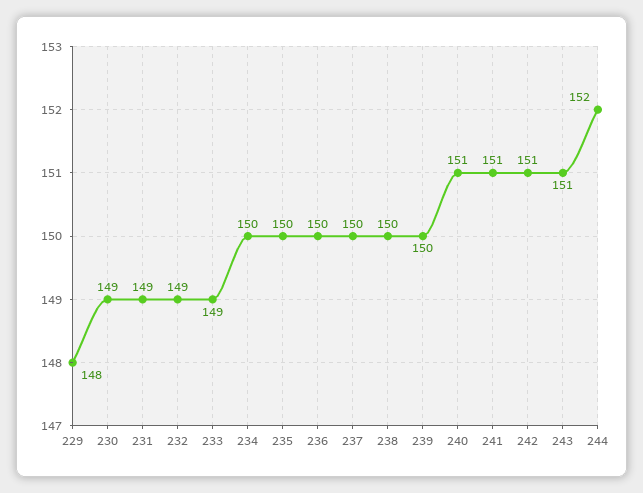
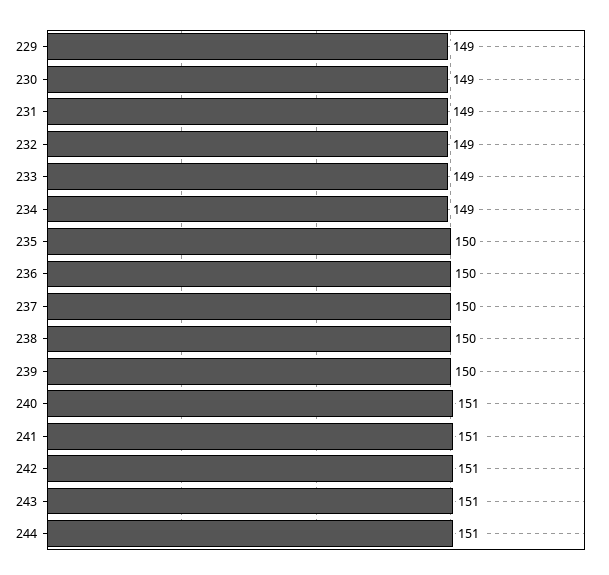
  {
-   "229": 148,
+   "229": 149,
    "230": 149,
    "231": 149,
    "232": 149,
    "233": 149,
-   "234": 150,
+   "234": 149,
    "235": 150,
    "236": 150,
    "237": 150,
    "238": 150,
    "239": 150,
    "240": 151,
    "241": 151,
    "242": 151,
    "243": 151,
-   "244": 152
+   "244": 151
  }

